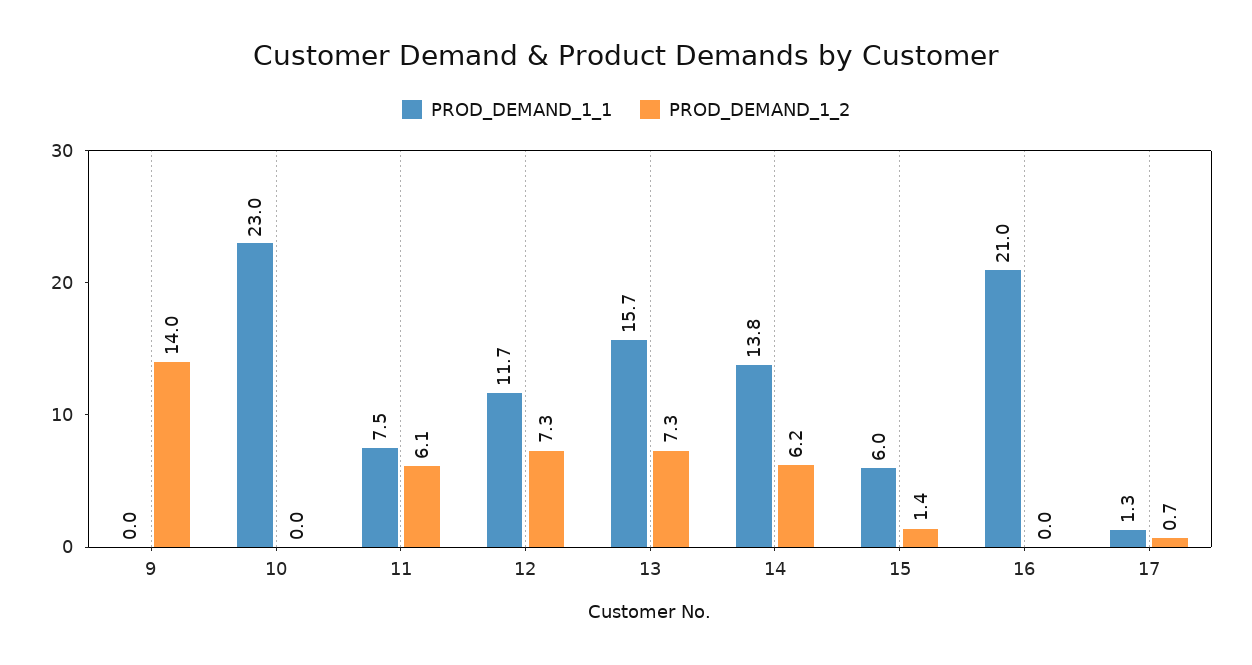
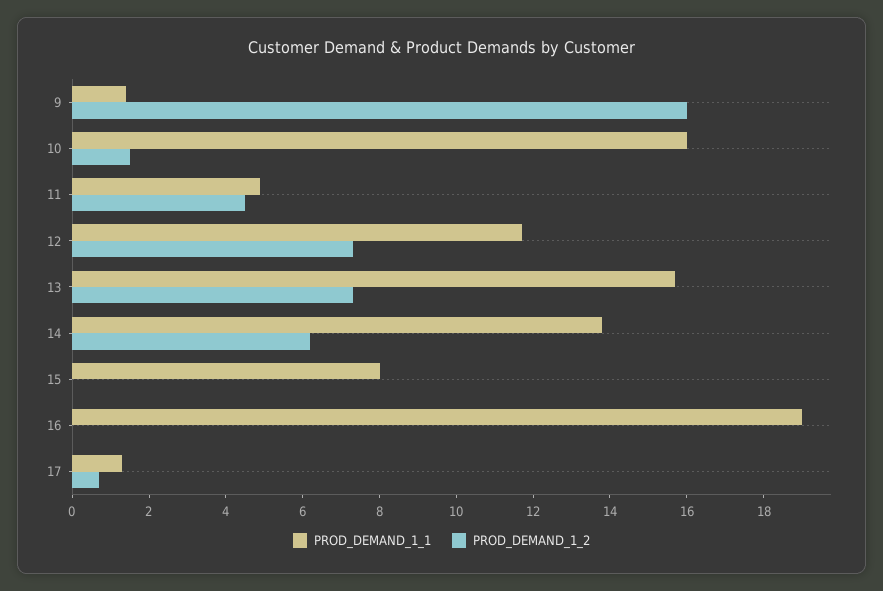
  {
    "PROD_DEMAND_1_1": {
-     "9": 0,
+     "9": 1.5,
-     "10": 23,
+     "10": 16,
-     "11": 7.5,
+     "11": 5,
      "12": 11.7,
      "13": 15.7,
      "14": 13.8,
-     "15": 6,
+     "15": 8,
-     "16": 21,
+     "16": 19,
      "17": 1.3
    },
    "PROD_DEMAND_1_2": {
-     "9": 14,
+     "9": 16,
-     "10": 0,
+     "10": 1.5,
-     "11": 6.1,
+     "11": 4.5,
      "12": 7.3,
      "13": 7.3,
      "14": 6.2,
-     "15": 1.4,
+     "15": 0,
      "16": 0,
      "17": 0.7
    }
  }

